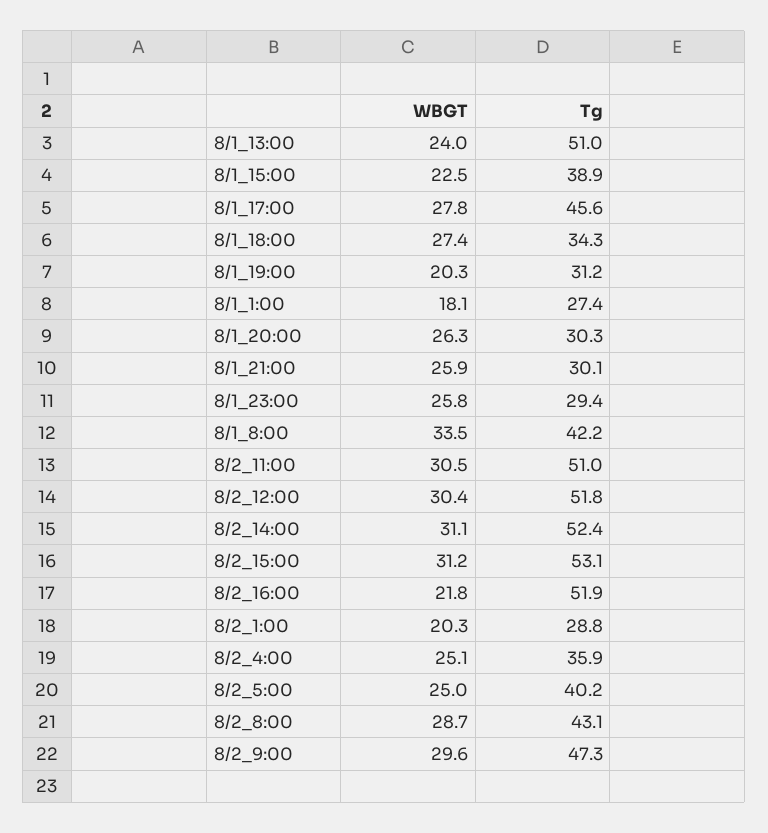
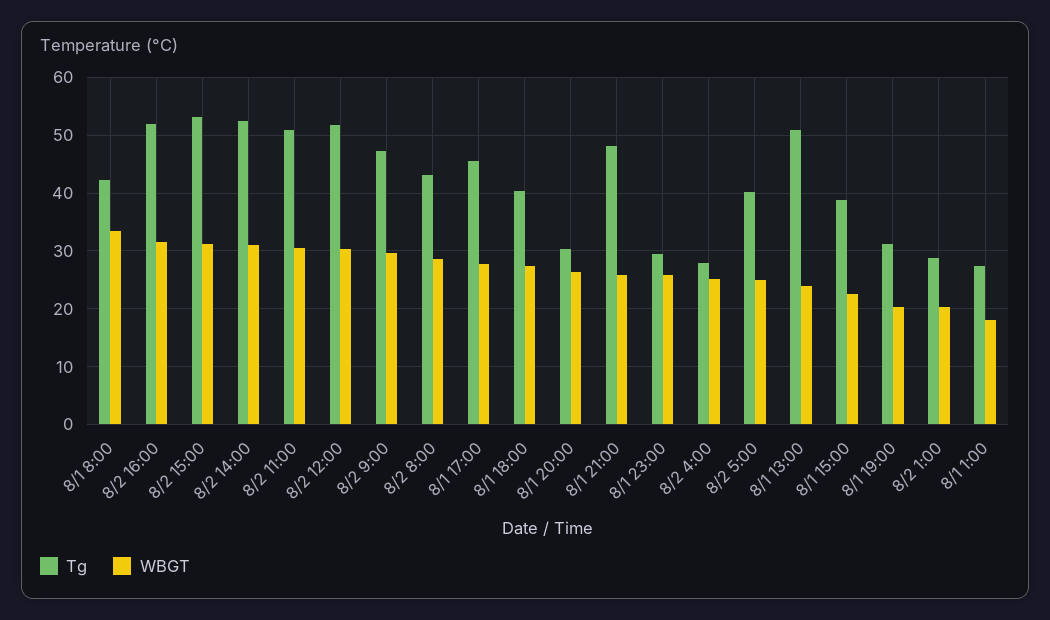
  {
    "WBGT": {
      "8/1_13:00": 24,
      "8/1_15:00": 22.5,
      "8/1_17:00": 27.8,
      "8/1_18:00": 27.4,
      "8/1_19:00": 20.3,
      "8/1_1:00": 18.1,
      "8/1_20:00": 26.3,
      "8/1_21:00": 25.9,
      "8/1_23:00": 25.8,
      "8/1_8:00": 33.5,
      "8/2_11:00": 30.5,
      "8/2_12:00": 30.4,
      "8/2_14:00": 31.1,
      "8/2_15:00": 31.2,
-     "8/2_16:00": 21.8,
+     "8/2_16:00": 32,
      "8/2_1:00": 20.3,
      "8/2_4:00": 25.1,
      "8/2_5:00": 25,
      "8/2_8:00": 28.7,
      "8/2_9:00": 29.6
    },
    "Tg": {
      "8/1_13:00": 51,
      "8/1_15:00": 38.9,
      "8/1_17:00": 45.6,
-     "8/1_18:00": 34.3,
+     "8/1_18:00": 40,
      "8/1_19:00": 31.2,
      "8/1_1:00": 27.4,
      "8/1_20:00": 30.3,
-     "8/1_21:00": 30.1,
+     "8/1_21:00": 48,
      "8/1_23:00": 29.4,
      "8/1_8:00": 42.2,
      "8/2_11:00": 51,
      "8/2_12:00": 51.8,
      "8/2_14:00": 52.4,
      "8/2_15:00": 53.1,
      "8/2_16:00": 51.9,
      "8/2_1:00": 28.8,
-     "8/2_4:00": 35.9,
+     "8/2_4:00": 28,
      "8/2_5:00": 40.2,
      "8/2_8:00": 43.1,
      "8/2_9:00": 47.3
    }
  }

